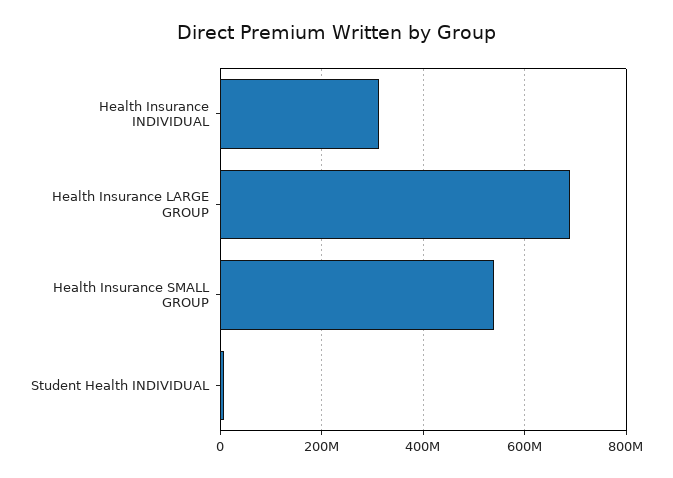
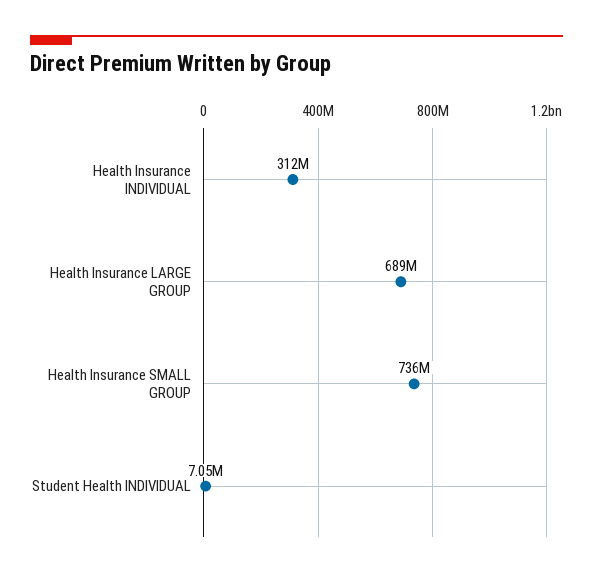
  {
    "Health Insurance INDIVIDUAL": 312000000,
    "Health Insurance LARGE GROUP": 689000000,
-   "Health Insurance SMALL GROUP": 540000000,
+   "Health Insurance SMALL GROUP": 736000000,
    "Student Health INDIVIDUAL": 7050000
  }

